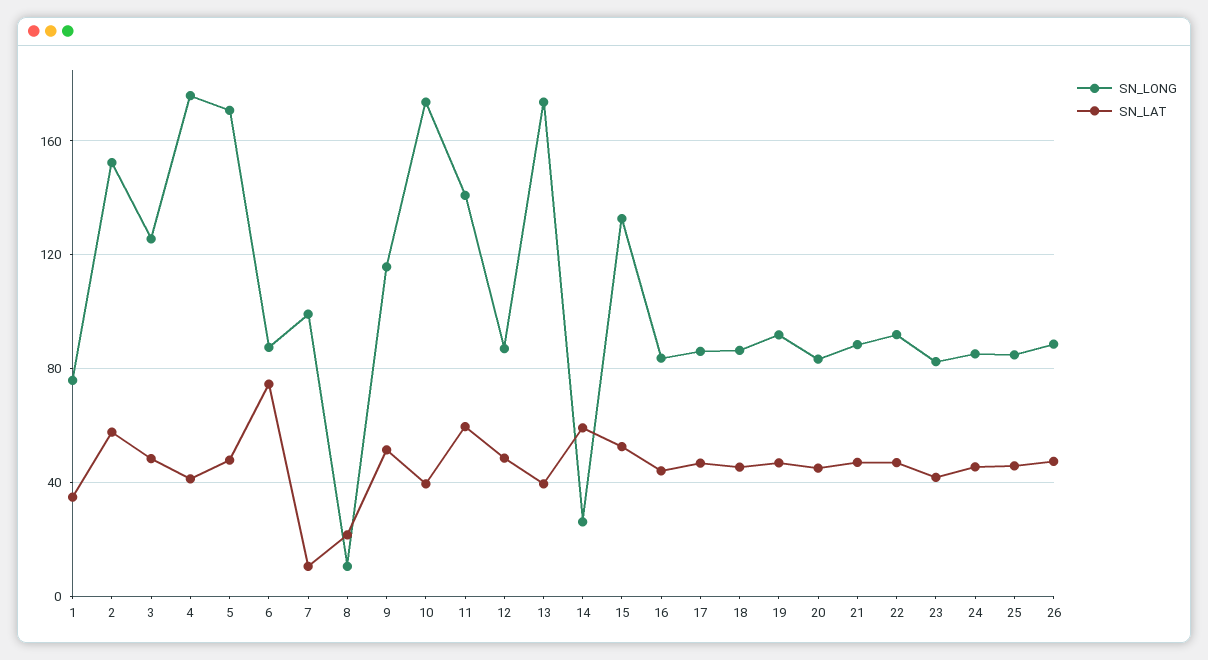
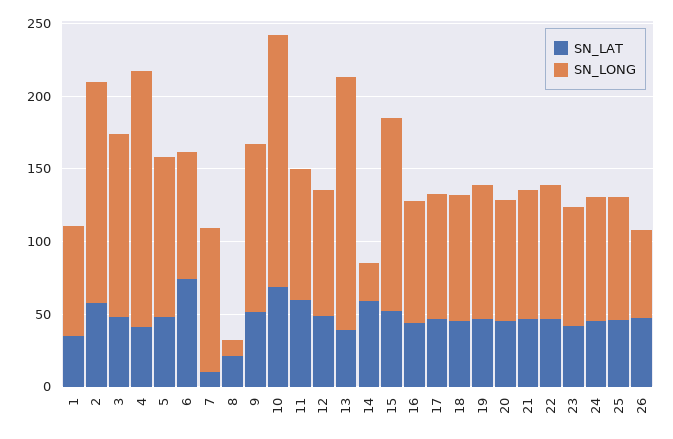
  {
    "SN_LONG": {
      "1": 75,
      "2": 150,
      "3": 125,
      "4": 175,
-     "5": 170,
+     "5": 110,
      "6": 85,
      "7": 100,
      "8": 10,
      "9": 115,
      "10": 175,
-     "11": 140,
+     "11": 90,
      "12": 85,
      "13": 175,
      "14": 25,
      "15": 135,
      "16": 85,
      "17": 85,
      "18": 85,
      "19": 90,
      "20": 85,
      "21": 90,
      "22": 90,
      "23": 80,
      "24": 85,
      "25": 85,
-     "26": 90
+     "26": 60
    },
    "SN_LAT": {
      "1": 35,
      "2": 60,
      "3": 50,
      "4": 40,
      "5": 50,
      "6": 75,
      "7": 10,
      "8": 20,
      "9": 50,
-     "10": 40,
+     "10": 70,
      "11": 60,
      "12": 50,
      "13": 40,
      "14": 60,
      "15": 55,
      "16": 45,
      "17": 45,
      "18": 45,
      "19": 45,
      "20": 45,
      "21": 45,
      "22": 45,
      "23": 40,
      "24": 45,
      "25": 45,
      "26": 45
    }
  }

